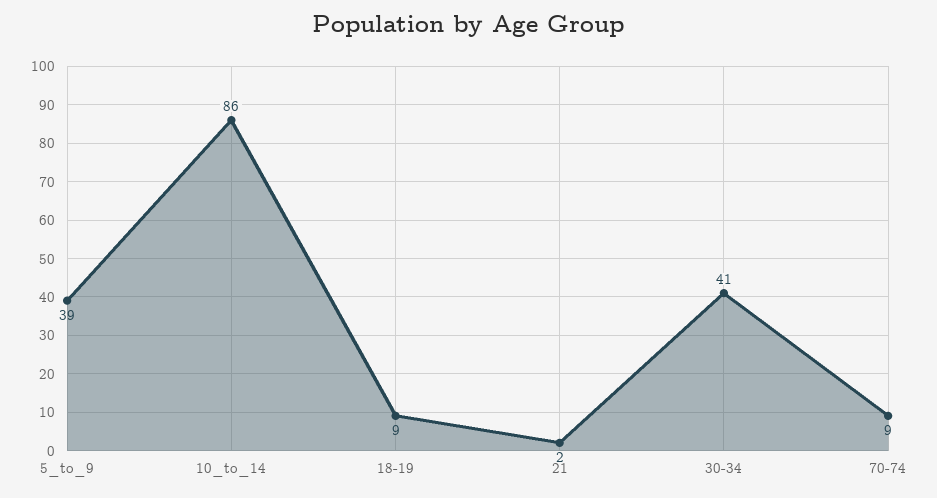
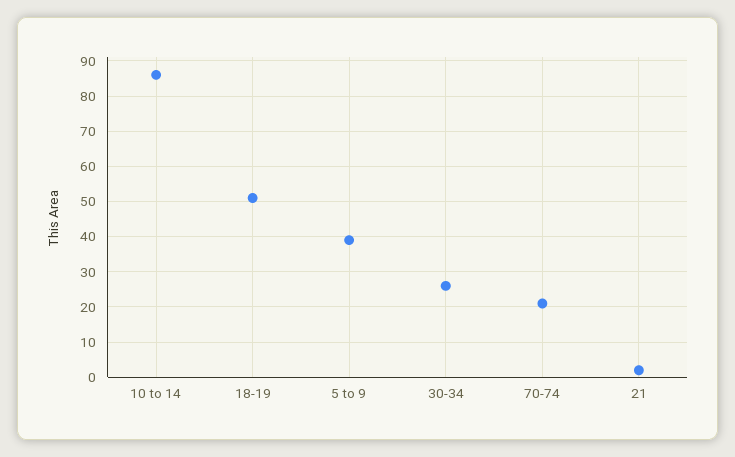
  {
    "5_to_9": 39,
    "10_to_14": 86,
-   "18-19": 9,
+   "18-19": 50,
    "21": 2,
-   "30-34": 41,
+   "30-34": 25,
-   "70-74": 9
+   "70-74": 20
  }

